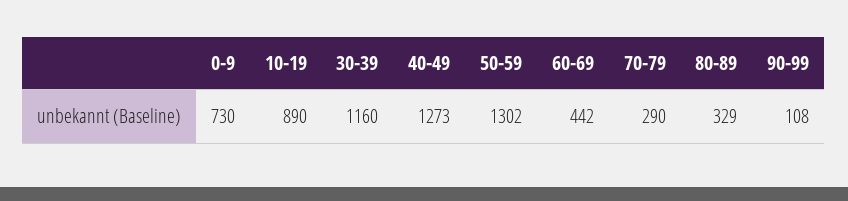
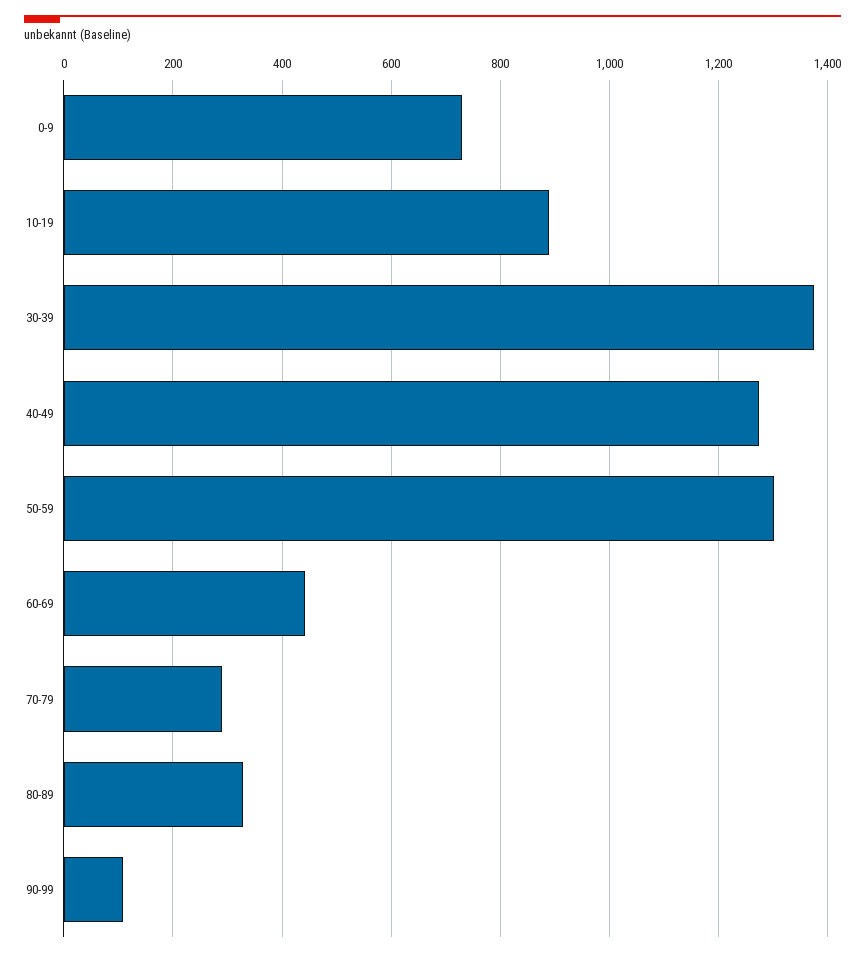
  {
    "0-9": 730,
    "10-19": 890,
-   "30-39": 1160,
+   "30-39": 1380,
    "40-49": 1273,
    "50-59": 1302,
    "60-69": 442,
    "70-79": 290,
    "80-89": 329,
    "90-99": 108
  }

